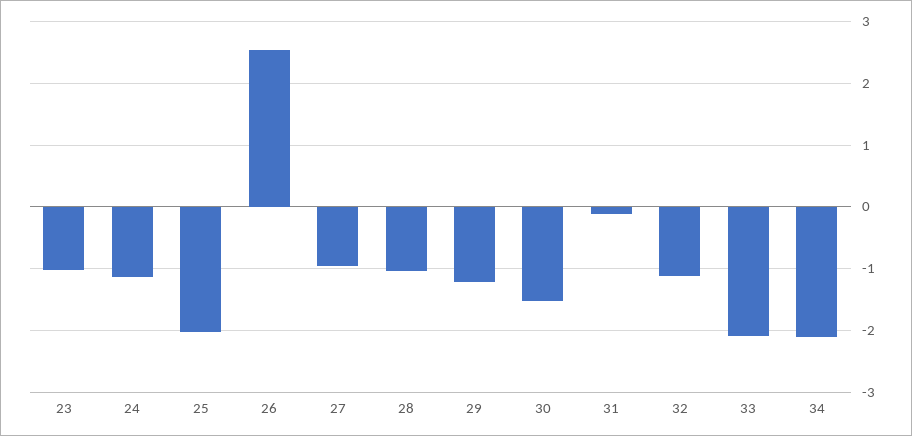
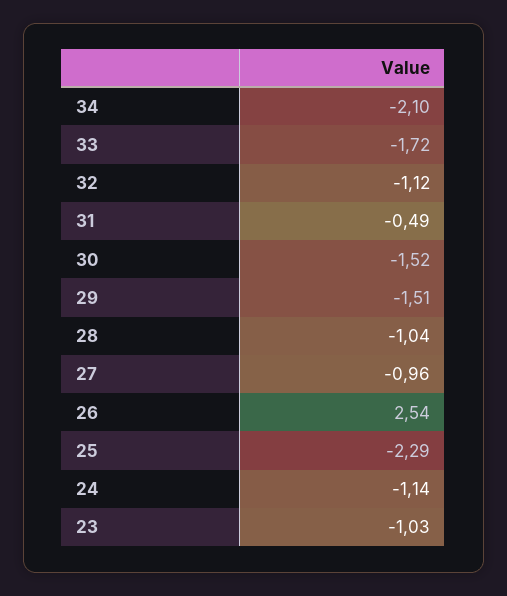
  {
    "23": -1.03,
    "24": -1.14,
-   "25": -2,
+   "25": -2.29,
    "26": 2.54,
    "27": -0.96,
    "28": -1.04,
-   "29": -1.2,
+   "29": -1.51,
    "30": -1.52,
-   "31": -0.1,
+   "31": -0.49,
    "32": -1.12,
-   "33": -2.1,
+   "33": -1.72,
    "34": -2.1
  }

